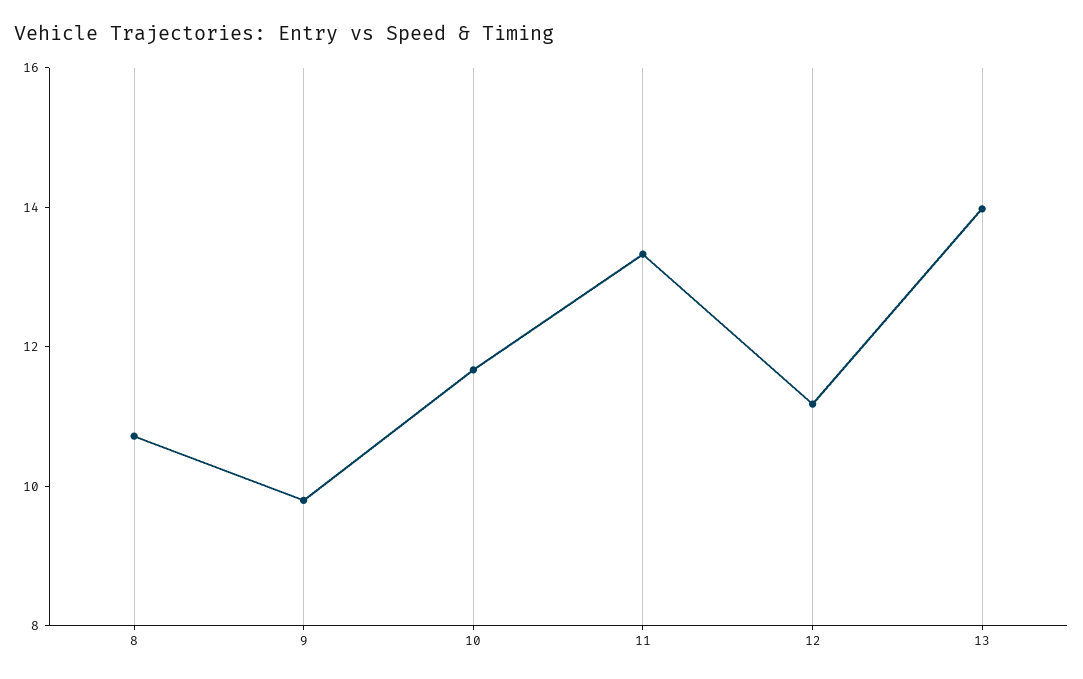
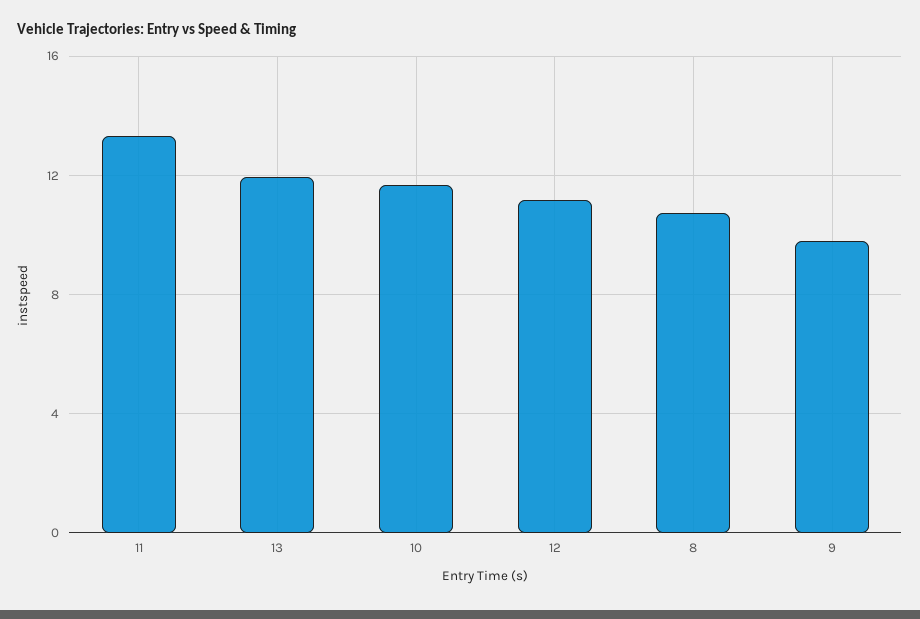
  {
    "8": 10.5,
    "9": 10,
    "10": 11.5,
    "11": 13.5,
    "12": 11,
-   "13": 14
+   "13": 12
  }

